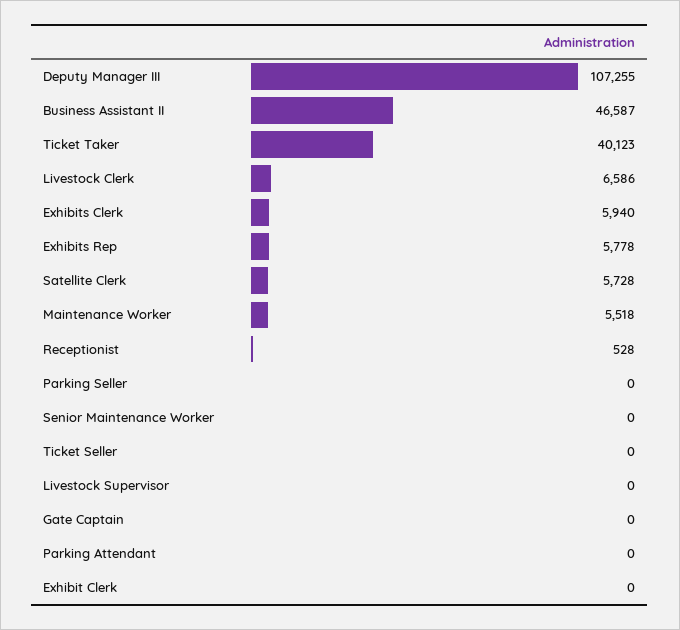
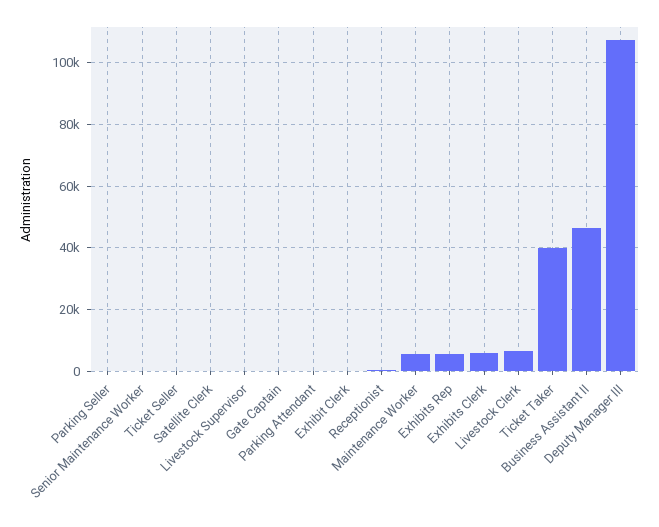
  {
    "Deputy Manager III": 107255,
    "Business Assistant II": 46587,
    "Ticket Taker": 40123,
    "Livestock Clerk": 6586,
    "Exhibits Clerk": 5940,
    "Exhibits Rep": 5778,
-   "Satellite Clerk": 5728,
+   "Satellite Clerk": 0,
    "Maintenance Worker": 5518,
    "Receptionist": 528,
    "Parking Seller": 0,
    "Senior Maintenance Worker": 0,
    "Ticket Seller": 0,
    "Livestock Supervisor": 0,
    "Gate Captain": 0,
    "Parking Attendant": 0,
    "Exhibit Clerk": 0
  }

